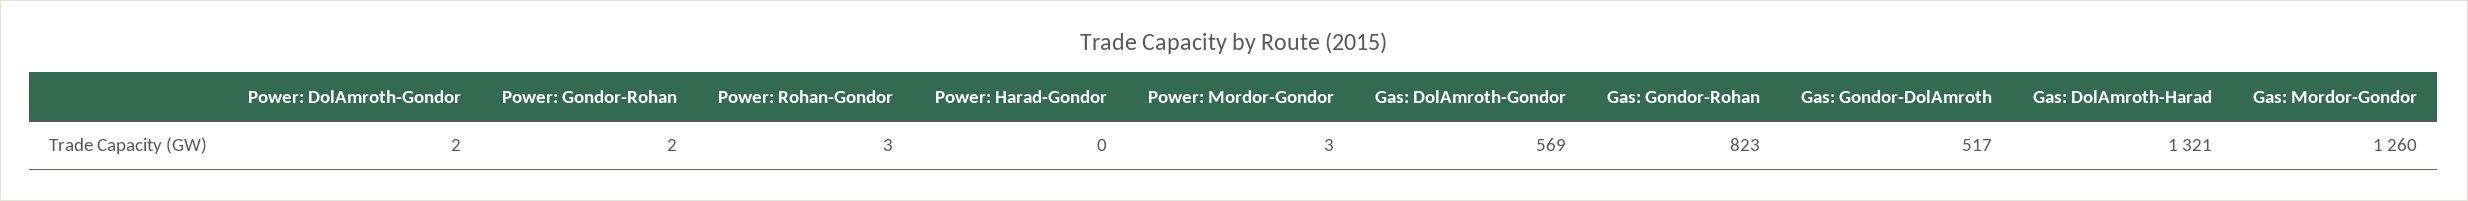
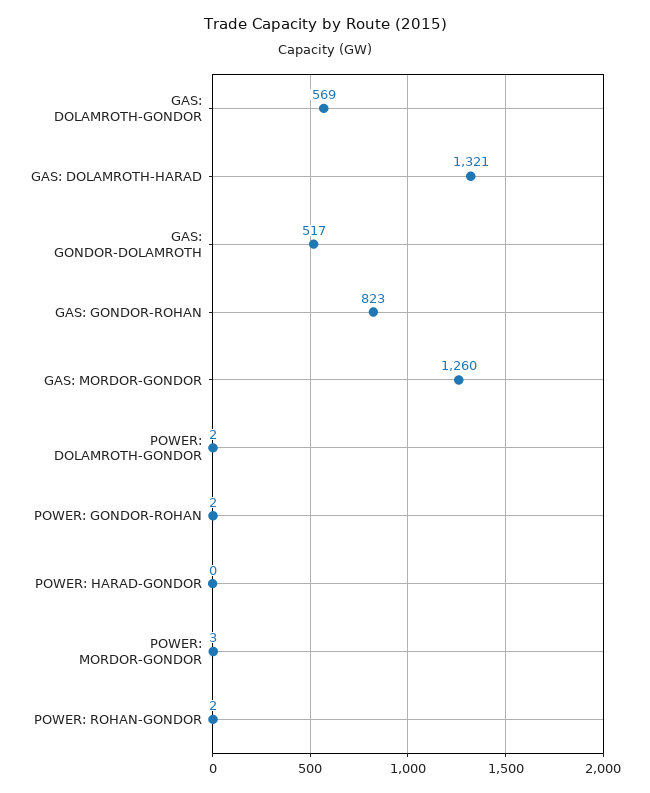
  {
    "Power: DolAmroth-Gondor": 2,
    "Power: Gondor-Rohan": 2,
-   "Power: Rohan-Gondor": 3,
+   "Power: Rohan-Gondor": 2,
    "Power: Harad-Gondor": 0,
    "Power: Mordor-Gondor": 3,
    "Gas: DolAmroth-Gondor": 569,
    "Gas: Gondor-Rohan": 823,
    "Gas: Gondor-DolAmroth": 517,
    "Gas: DolAmroth-Harad": 1321,
    "Gas: Mordor-Gondor": 1260
  }

